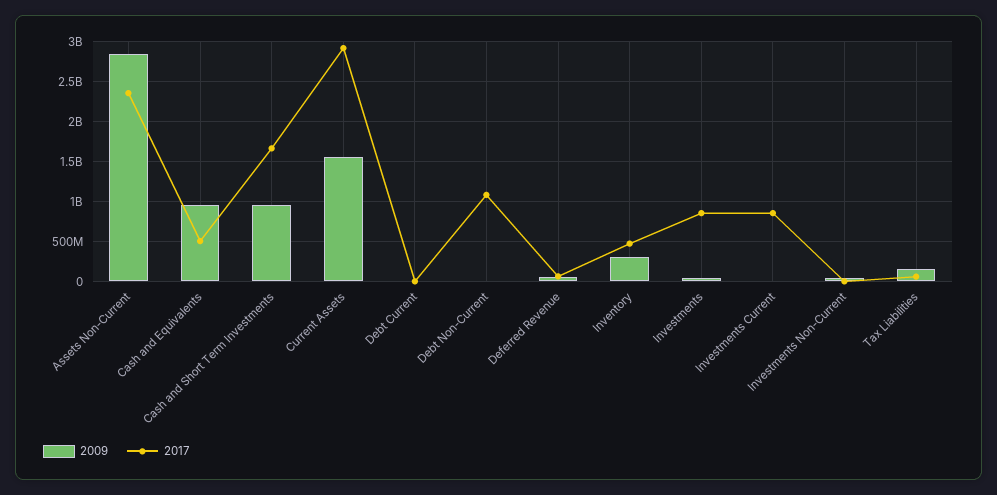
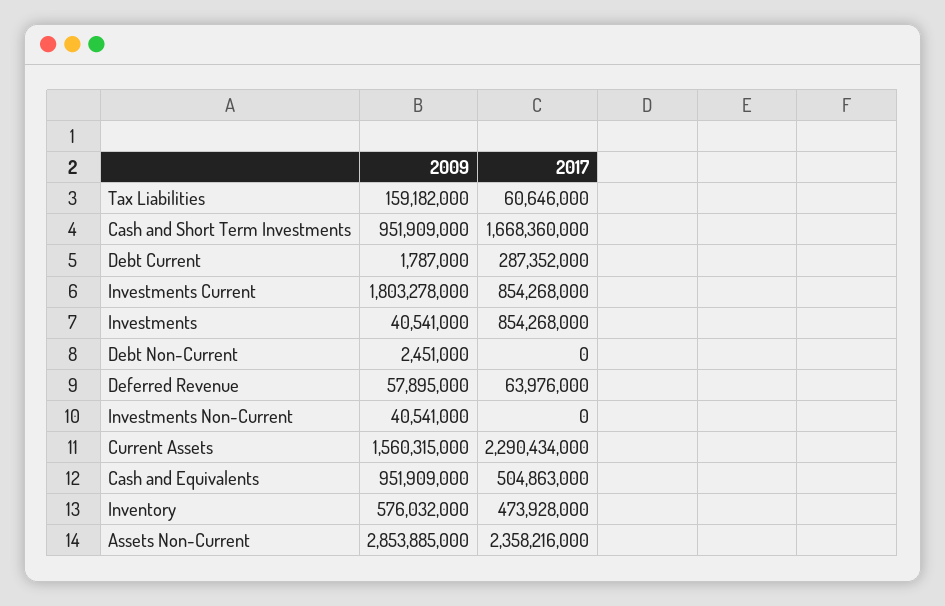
  {
    "2009": {
      "Assets Non-Current": 2853885000,
      "Cash and Equivalents": 951909000,
      "Cash and Short Term Investments": 951909000,
      "Current Assets": 1560315000,
      "Debt Current": 1787000,
      "Debt Non-Current": 2451000,
      "Deferred Revenue": 57895000,
-     "Inventory": 300000000,
+     "Inventory": 576032000,
      "Investments": 40541000,
-     "Investments Current": 0,
+     "Investments Current": 1803278000,
      "Investments Non-Current": 40541000,
      "Tax Liabilities": 159182000
    },
    "2017": {
      "Assets Non-Current": 2358216000,
      "Cash and Equivalents": 504863000,
      "Cash and Short Term Investments": 1668360000,
-     "Current Assets": 2900000000,
+     "Current Assets": 2290434000,
-     "Debt Current": 0,
+     "Debt Current": 287352000,
-     "Debt Non-Current": 1100000000,
+     "Debt Non-Current": 0,
      "Deferred Revenue": 63976000,
      "Inventory": 473928000,
      "Investments": 854268000,
      "Investments Current": 854268000,
      "Investments Non-Current": 0,
      "Tax Liabilities": 60646000
    }
  }

